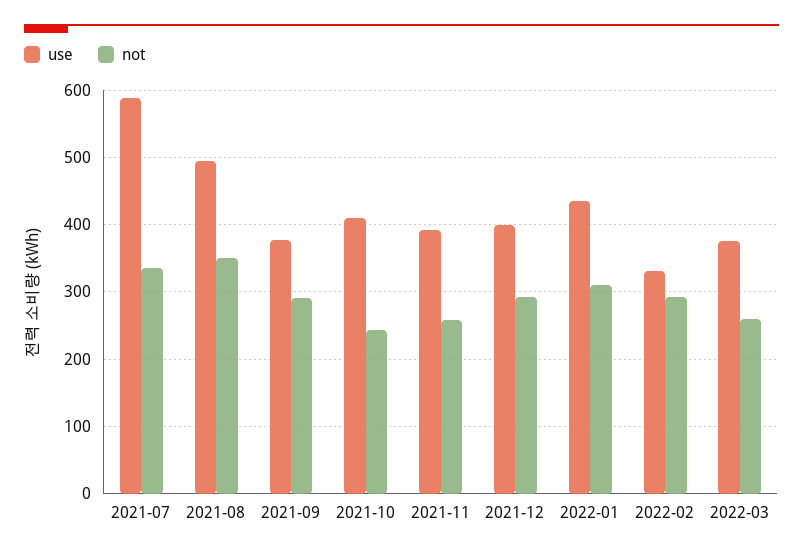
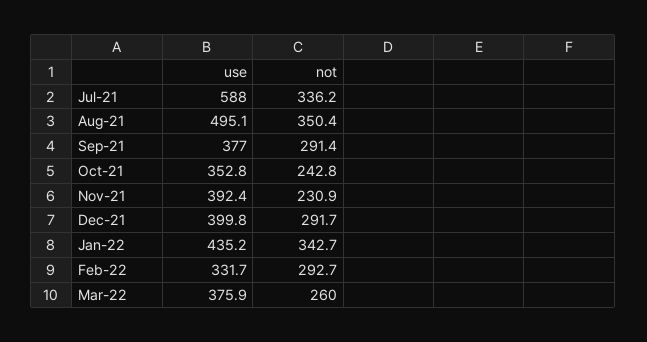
  {
    "use": {
      "2021-07": 588,
      "2021-08": 495.1,
      "2021-09": 377,
-     "2021-10": 410,
+     "2021-10": 352.8,
      "2021-11": 392.4,
      "2021-12": 399.8,
      "2022-01": 435.2,
      "2022-02": 331.7,
      "2022-03": 375.9
    },
    "not": {
      "2021-07": 336.2,
      "2021-08": 350.4,
      "2021-09": 291.4,
      "2021-10": 242.8,
-     "2021-11": 260,
+     "2021-11": 230.9,
      "2021-12": 291.7,
-     "2022-01": 310,
+     "2022-01": 342.7,
      "2022-02": 292.7,
      "2022-03": 260
    }
  }

